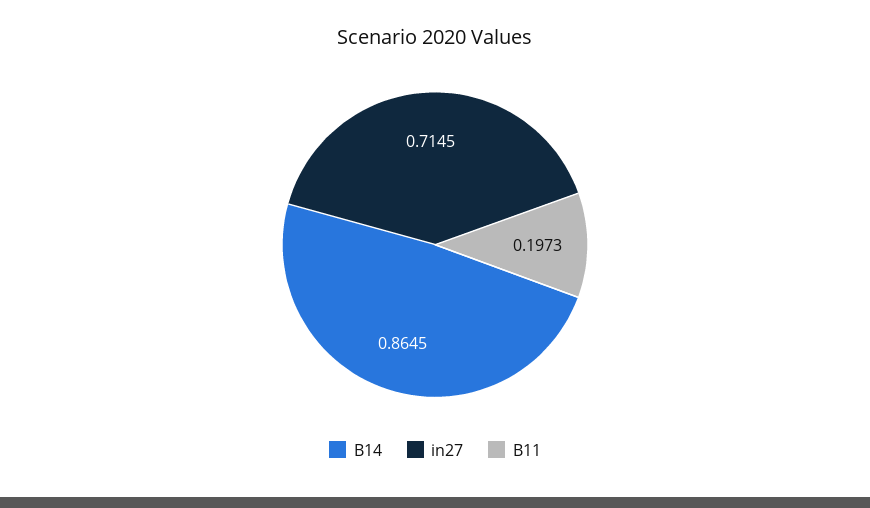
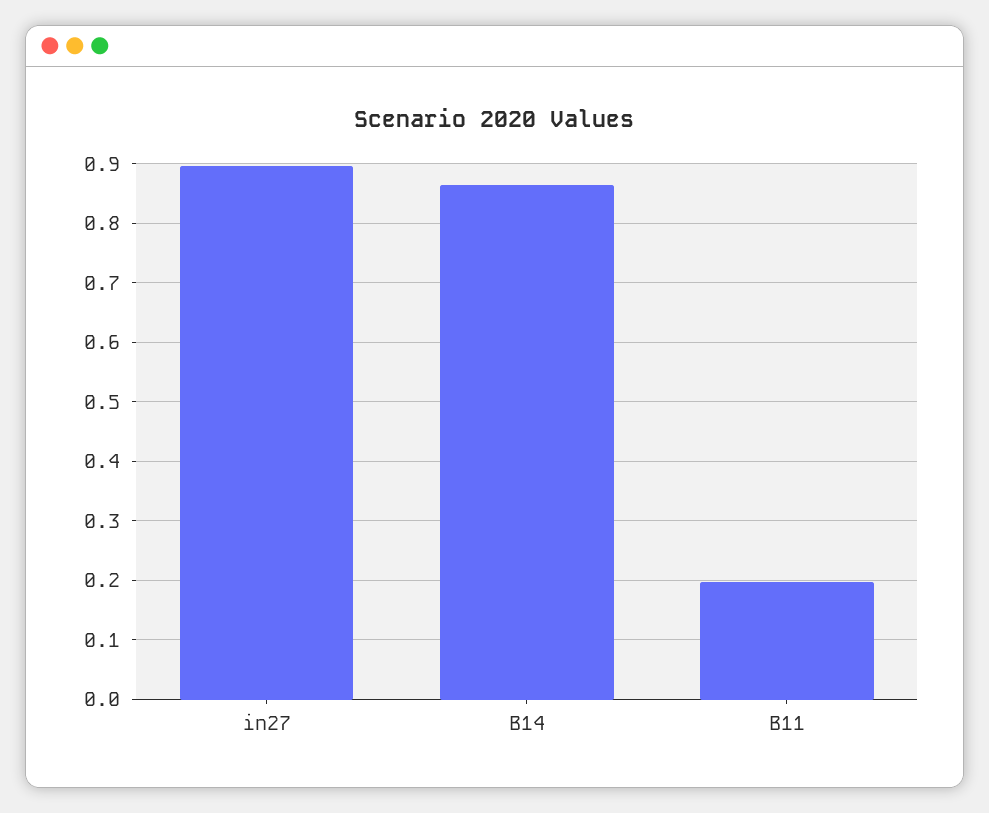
  {
    "B14": 0.8645,
-   "in27": 0.7145,
+   "in27": 0.9,
    "B11": 0.1973
  }

